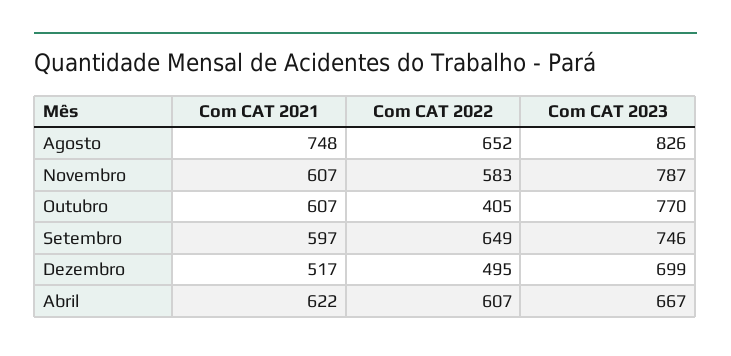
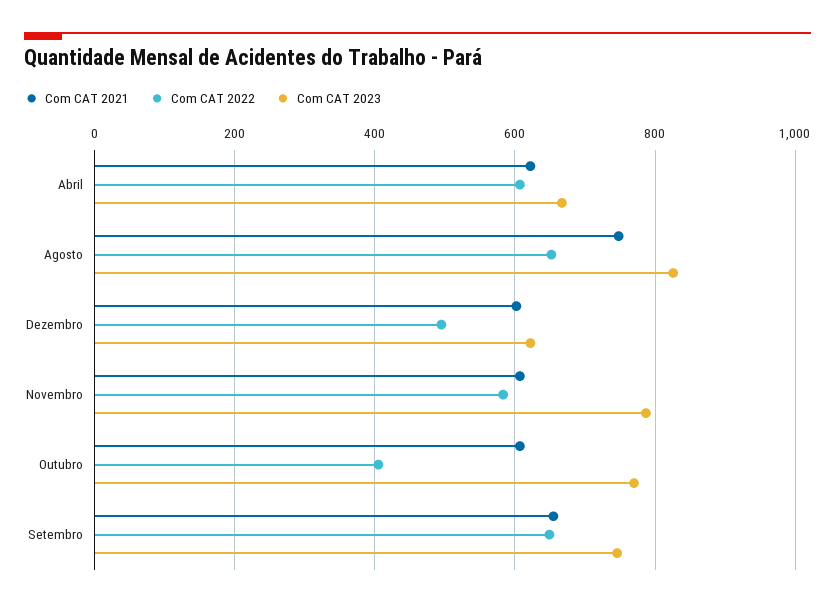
  {
    "Com CAT 2021": {
      "Agosto": 748,
      "Novembro": 607,
      "Outubro": 607,
-     "Setembro": 597,
+     "Setembro": 660,
-     "Dezembro": 517,
+     "Dezembro": 600,
      "Abril": 622
    },
    "Com CAT 2022": {
      "Agosto": 652,
      "Novembro": 583,
      "Outubro": 405,
      "Setembro": 649,
      "Dezembro": 495,
      "Abril": 607
    },
    "Com CAT 2023": {
      "Agosto": 826,
      "Novembro": 787,
      "Outubro": 770,
      "Setembro": 746,
-     "Dezembro": 699,
+     "Dezembro": 620,
      "Abril": 667
    }
  }

